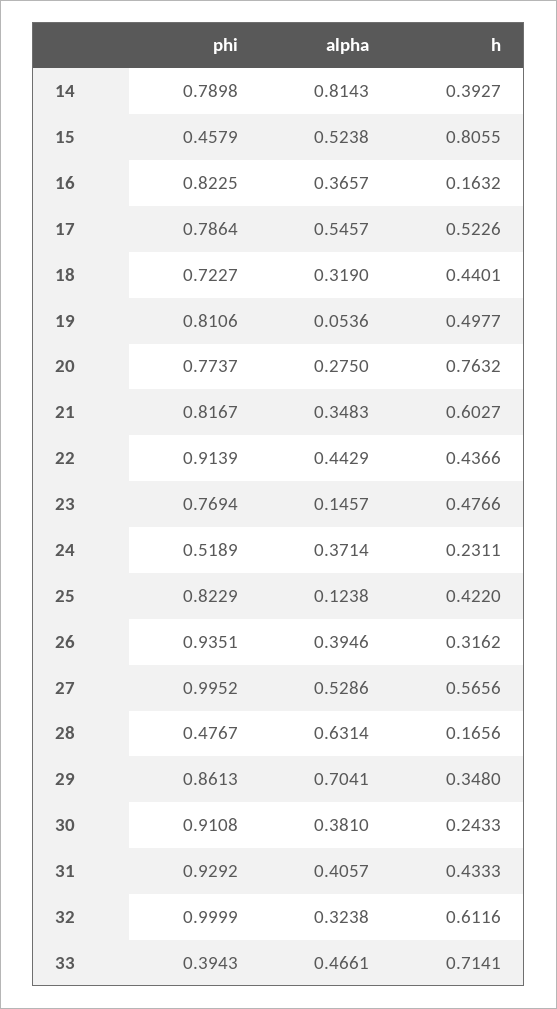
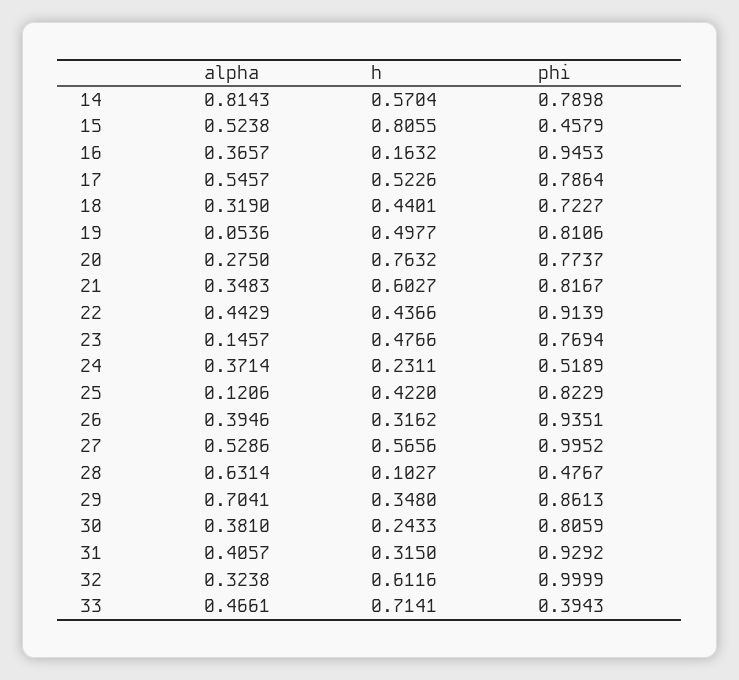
  {
    "phi": {
      "14": 0.7898,
      "15": 0.4579,
-     "16": 0.8225,
+     "16": 0.9453,
      "17": 0.7864,
      "18": 0.7227,
      "19": 0.8106,
      "20": 0.7737,
      "21": 0.8167,
      "22": 0.9139,
      "23": 0.7694,
      "24": 0.5189,
      "25": 0.8229,
      "26": 0.9351,
      "27": 0.9952,
      "28": 0.4767,
      "29": 0.8613,
-     "30": 0.9108,
+     "30": 0.8059,
      "31": 0.9292,
      "32": 0.9999,
      "33": 0.3943
    },
    "alpha": {
      "14": 0.8143,
      "15": 0.5238,
      "16": 0.3657,
      "17": 0.5457,
      "18": 0.319,
      "19": 0.0536,
      "20": 0.275,
      "21": 0.3483,
      "22": 0.4429,
      "23": 0.1457,
      "24": 0.3714,
-     "25": 0.1238,
+     "25": 0.1206,
      "26": 0.3946,
      "27": 0.5286,
      "28": 0.6314,
      "29": 0.7041,
      "30": 0.381,
      "31": 0.4057,
      "32": 0.3238,
      "33": 0.4661
    },
    "h": {
-     "14": 0.3927,
+     "14": 0.5704,
      "15": 0.8055,
      "16": 0.1632,
      "17": 0.5226,
      "18": 0.4401,
      "19": 0.4977,
      "20": 0.7632,
      "21": 0.6027,
      "22": 0.4366,
      "23": 0.4766,
      "24": 0.2311,
      "25": 0.422,
      "26": 0.3162,
      "27": 0.5656,
-     "28": 0.1656,
+     "28": 0.1027,
      "29": 0.348,
      "30": 0.2433,
-     "31": 0.4333,
+     "31": 0.315,
      "32": 0.6116,
      "33": 0.7141
    }
  }

